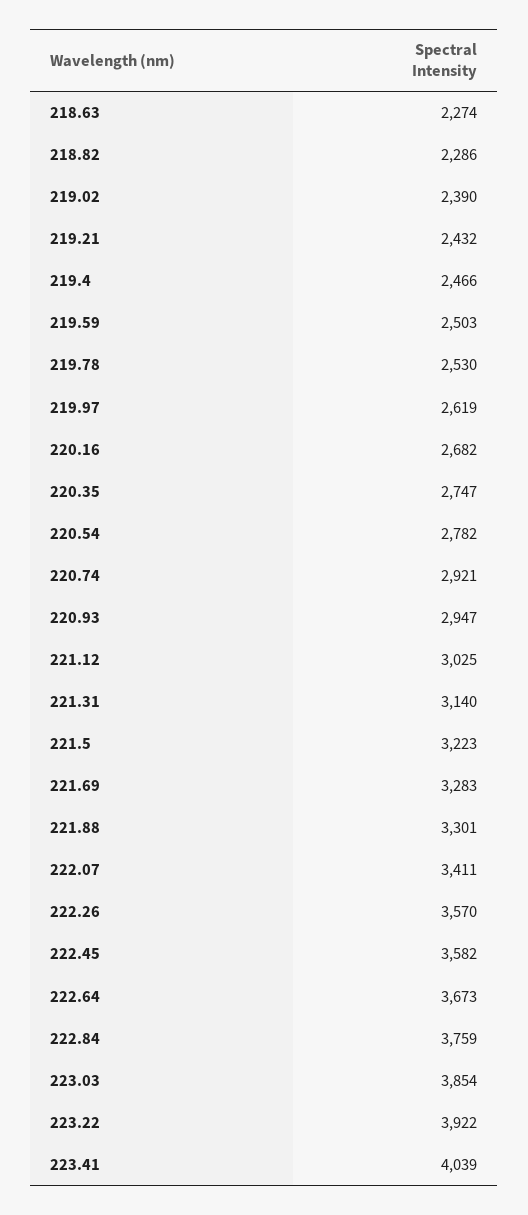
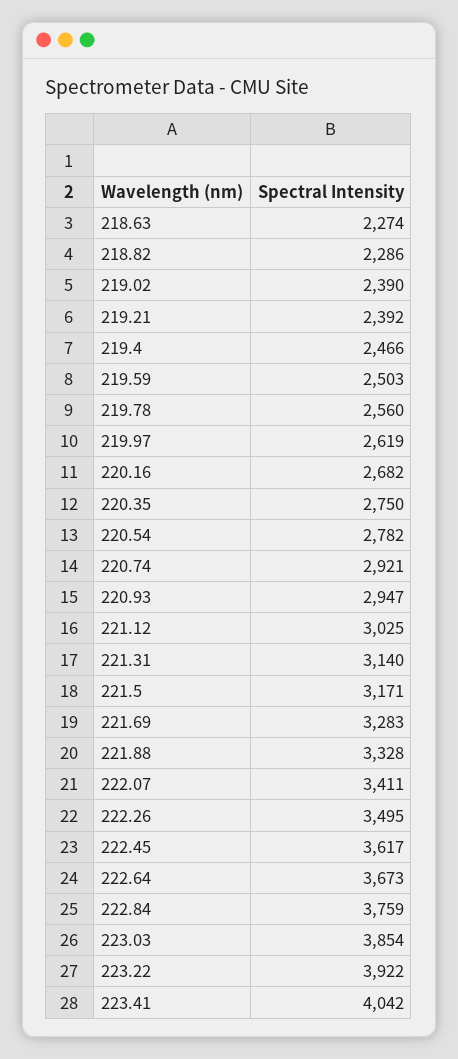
  {
    "218.63": 2274,
    "218.82": 2286,
    "219.02": 2390,
-   "219.21": 2432,
+   "219.21": 2392,
    "219.4": 2466,
    "219.59": 2503,
-   "219.78": 2530,
+   "219.78": 2560,
    "219.97": 2619,
    "220.16": 2682,
-   "220.35": 2747,
+   "220.35": 2750,
    "220.54": 2782,
    "220.74": 2921,
    "220.93": 2947,
    "221.12": 3025,
    "221.31": 3140,
-   "221.5": 3223,
+   "221.5": 3171,
    "221.69": 3283,
-   "221.88": 3301,
+   "221.88": 3328,
    "222.07": 3411,
-   "222.26": 3570,
+   "222.26": 3495,
-   "222.45": 3582,
+   "222.45": 3617,
    "222.64": 3673,
    "222.84": 3759,
    "223.03": 3854,
    "223.22": 3922,
-   "223.41": 4039
+   "223.41": 4042
  }

